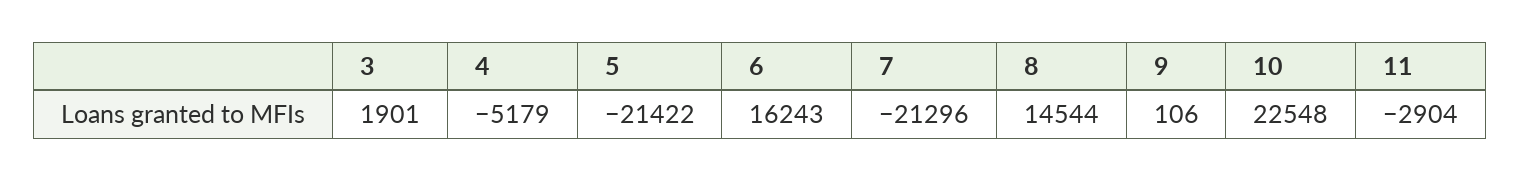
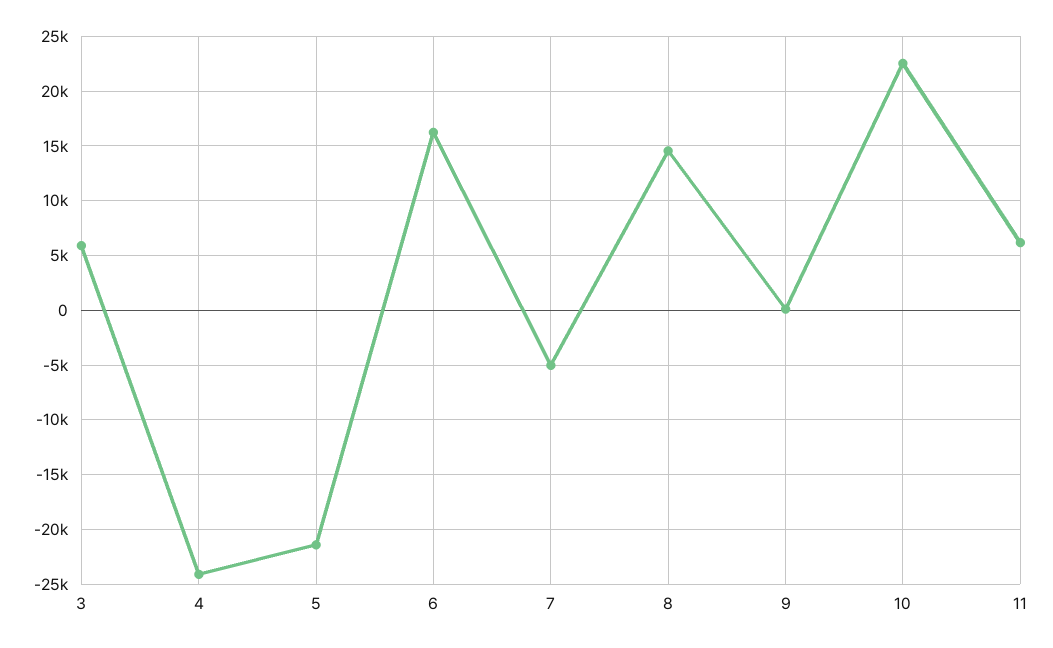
  {
-   "3": 1901,
+   "3": 6000,
-   "4": -5179,
+   "4": -24000,
    "5": -21422,
    "6": 16243,
-   "7": -21296,
+   "7": -5000,
    "8": 14544,
    "9": 106,
    "10": 22548,
-   "11": -2904
+   "11": 6000
  }

